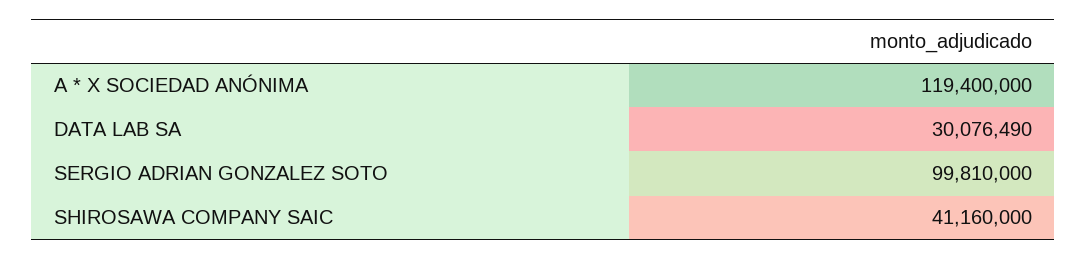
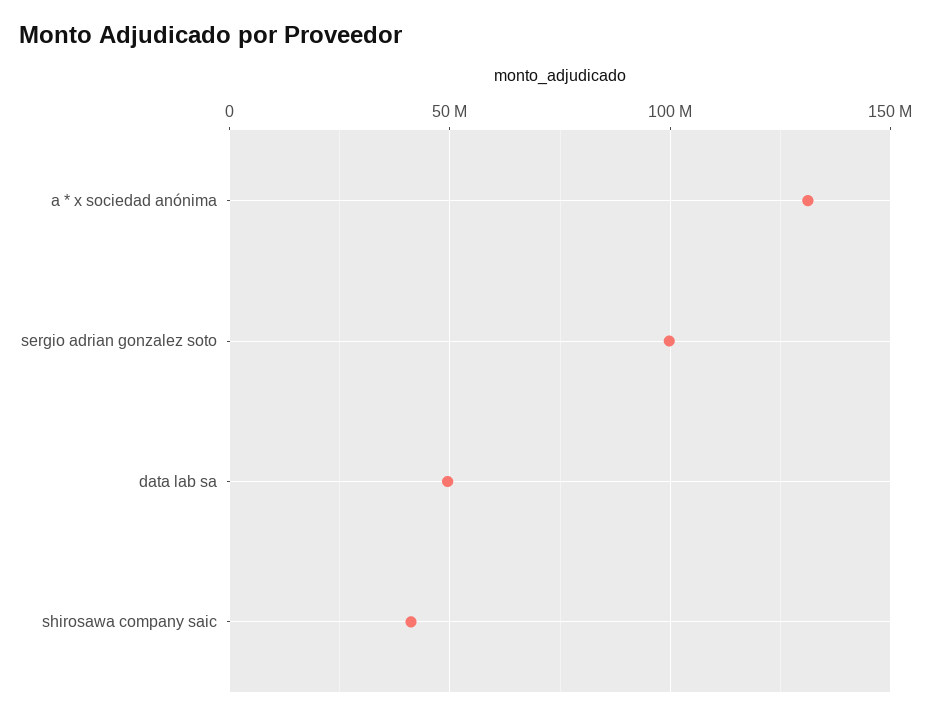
  {
-   "A * X SOCIEDAD ANÓNIMA": 119400000,
+   "A * X SOCIEDAD ANÓNIMA": 130000000,
-   "DATA LAB SA": 30076490,
+   "DATA LAB SA": 50000000,
    "SERGIO ADRIAN GONZALEZ SOTO": 99810000,
    "SHIROSAWA COMPANY SAIC": 41160000
  }

